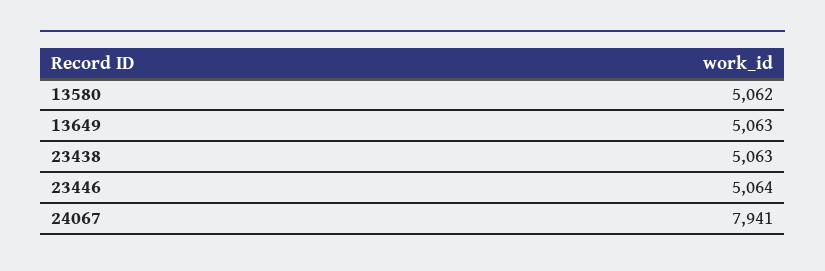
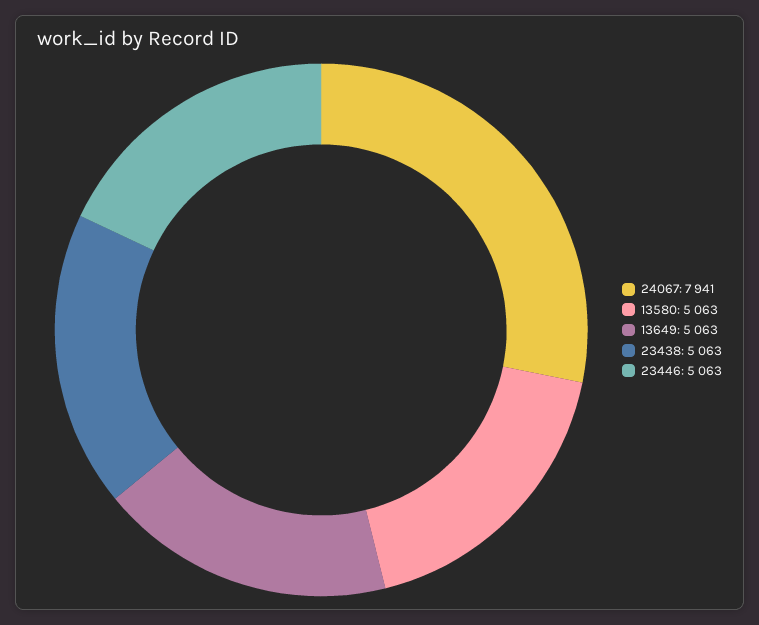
  {
-   "13580": 5062,
+   "13580": 5063,
    "13649": 5063,
    "23438": 5063,
-   "23446": 5064,
+   "23446": 5063,
    "24067": 7941
  }

